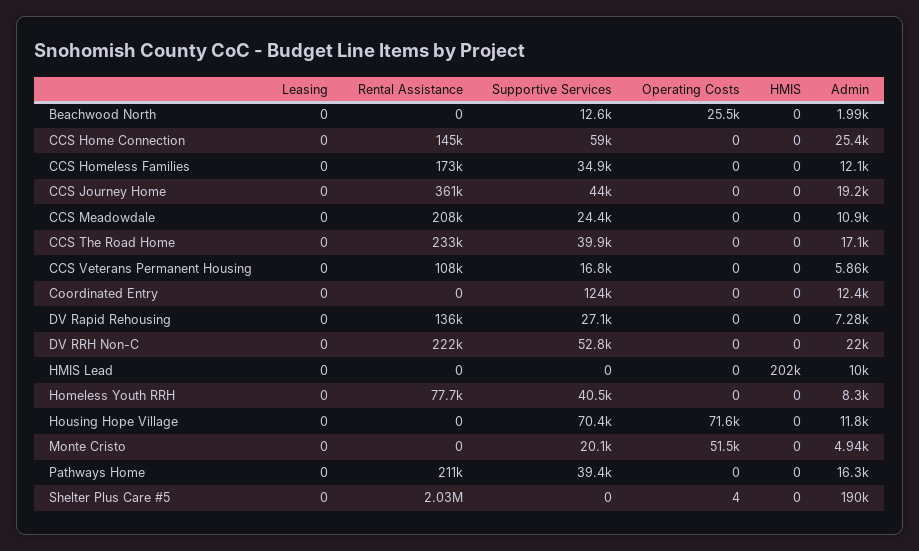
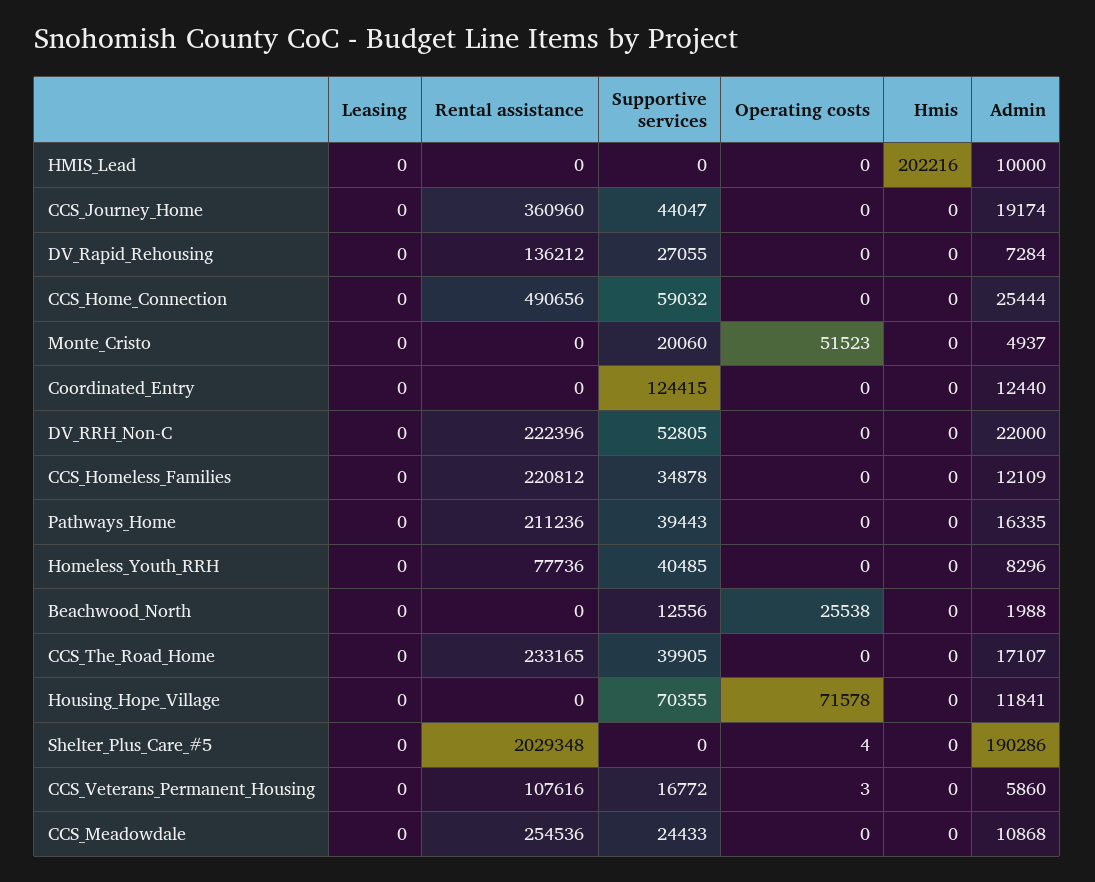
  {
    "Leasing": {
      "Beachwood North": 0,
      "CCS Home Connection": 0,
      "CCS Homeless Families": 0,
      "CCS Journey Home": 0,
      "CCS Meadowdale": 0,
      "CCS The Road Home": 0,
      "CCS Veterans Permanent Housing": 0,
      "Coordinated Entry": 0,
      "DV Rapid Rehousing": 0,
      "DV RRH Non-C": 0,
      "HMIS Lead": 0,
      "Homeless Youth RRH": 0,
      "Housing Hope Village": 0,
      "Monte Cristo": 0,
      "Pathways Home": 0,
      "Shelter Plus Care #5": 0
    },
    "Rental Assistance": {
      "Beachwood North": 0,
-     "CCS Home Connection": 145000,
+     "CCS Home Connection": 490656,
-     "CCS Homeless Families": 173000,
+     "CCS Homeless Families": 220812,
      "CCS Journey Home": 360960,
-     "CCS Meadowdale": 208000,
+     "CCS Meadowdale": 254536,
      "CCS The Road Home": 233165,
      "CCS Veterans Permanent Housing": 107616,
      "Coordinated Entry": 0,
      "DV Rapid Rehousing": 136212,
      "DV RRH Non-C": 222396,
      "HMIS Lead": 0,
      "Homeless Youth RRH": 77736,
      "Housing Hope Village": 0,
      "Monte Cristo": 0,
      "Pathways Home": 211236,
      "Shelter Plus Care #5": 2029348
    },
    "Supportive Services": {
      "Beachwood North": 12556,
      "CCS Home Connection": 59032,
      "CCS Homeless Families": 34878,
      "CCS Journey Home": 44047,
      "CCS Meadowdale": 24433,
      "CCS The Road Home": 39905,
      "CCS Veterans Permanent Housing": 16772,
      "Coordinated Entry": 124415,
      "DV Rapid Rehousing": 27055,
      "DV RRH Non-C": 52805,
      "HMIS Lead": 0,
      "Homeless Youth RRH": 40485,
      "Housing Hope Village": 70355,
      "Monte Cristo": 20060,
      "Pathways Home": 39443,
      "Shelter Plus Care #5": 0
    },
    "Operating Costs": {
      "Beachwood North": 25538,
      "CCS Home Connection": 0,
      "CCS Homeless Families": 0,
      "CCS Journey Home": 0,
      "CCS Meadowdale": 0,
      "CCS The Road Home": 0,
-     "CCS Veterans Permanent Housing": 0,
+     "CCS Veterans Permanent Housing": 3,
      "Coordinated Entry": 0,
      "DV Rapid Rehousing": 0,
      "DV RRH Non-C": 0,
      "HMIS Lead": 0,
      "Homeless Youth RRH": 0,
      "Housing Hope Village": 71578,
      "Monte Cristo": 51523,
      "Pathways Home": 0,
      "Shelter Plus Care #5": 4
    },
    "HMIS": {
      "Beachwood North": 0,
      "CCS Home Connection": 0,
      "CCS Homeless Families": 0,
      "CCS Journey Home": 0,
      "CCS Meadowdale": 0,
      "CCS The Road Home": 0,
      "CCS Veterans Permanent Housing": 0,
      "Coordinated Entry": 0,
      "DV Rapid Rehousing": 0,
      "DV RRH Non-C": 0,
      "HMIS Lead": 202216,
      "Homeless Youth RRH": 0,
      "Housing Hope Village": 0,
      "Monte Cristo": 0,
      "Pathways Home": 0,
      "Shelter Plus Care #5": 0
    },
    "Admin": {
      "Beachwood North": 1988,
      "CCS Home Connection": 25444,
      "CCS Homeless Families": 12109,
      "CCS Journey Home": 19174,
      "CCS Meadowdale": 10868,
      "CCS The Road Home": 17107,
      "CCS Veterans Permanent Housing": 5860,
      "Coordinated Entry": 12440,
      "DV Rapid Rehousing": 7284,
      "DV RRH Non-C": 22000,
      "HMIS Lead": 10000,
      "Homeless Youth RRH": 8296,
      "Housing Hope Village": 11841,
      "Monte Cristo": 4937,
      "Pathways Home": 16335,
      "Shelter Plus Care #5": 190286
    }
  }

